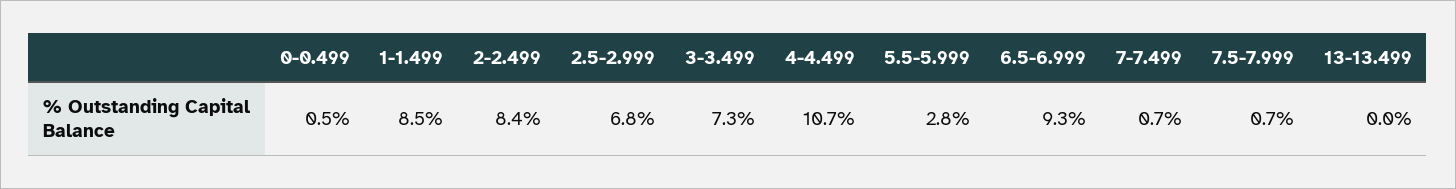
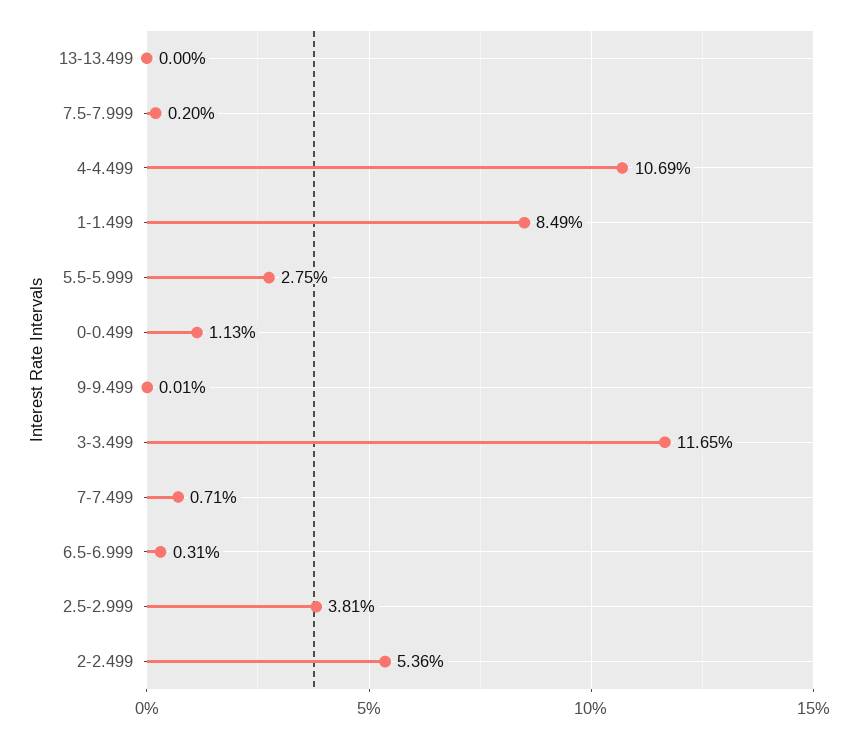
  {
-   "0-0.499": 0.5,
+   "0-0.499": 1.13,
    "1-1.499": 8.49,
-   "2-2.499": 8.4,
+   "2-2.499": 5.36,
-   "2.5-2.999": 6.8,
+   "2.5-2.999": 3.81,
-   "3-3.499": 7.3,
+   "3-3.499": 11.65,
    "4-4.499": 10.69,
    "5.5-5.999": 2.75,
-   "6.5-6.999": 9.3,
+   "6.5-6.999": 0.31,
    "7-7.499": 0.71,
-   "7.5-7.999": 0.7,
+   "7.5-7.999": 0.2,
-   "13-13.499": 0
+   "13-13.499": 0,
+   "9-9.499": 0.01
  }

